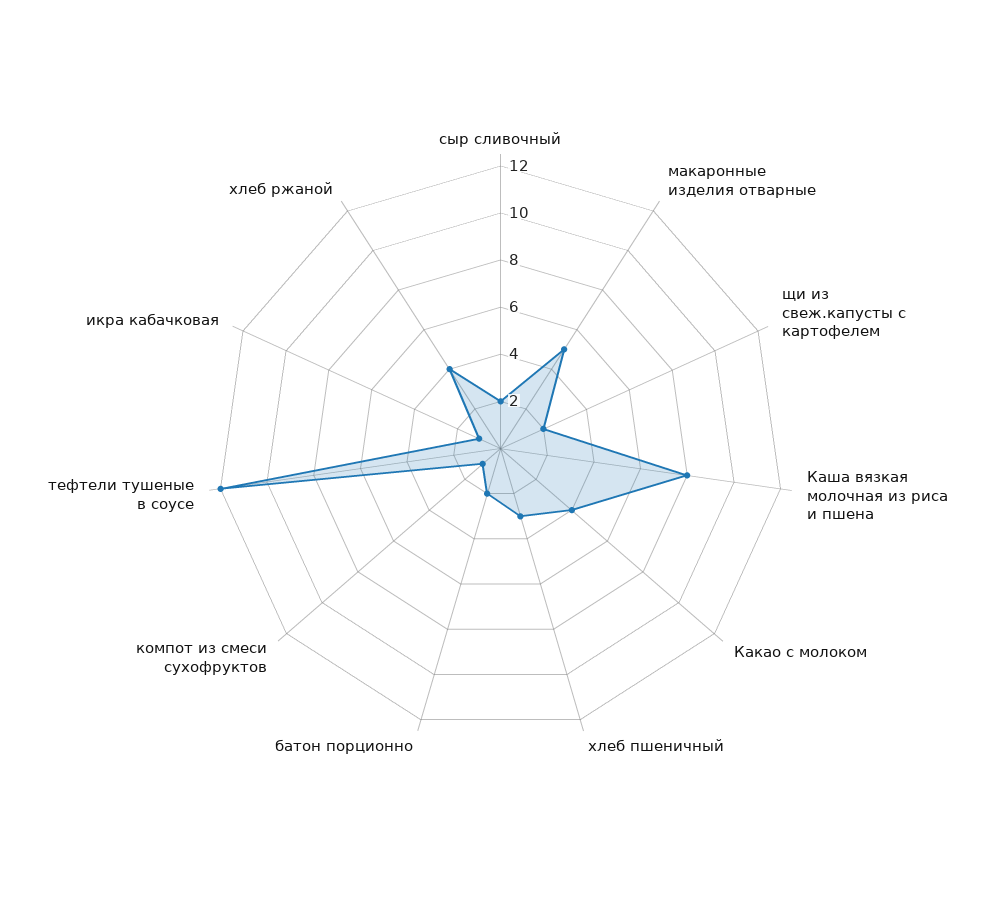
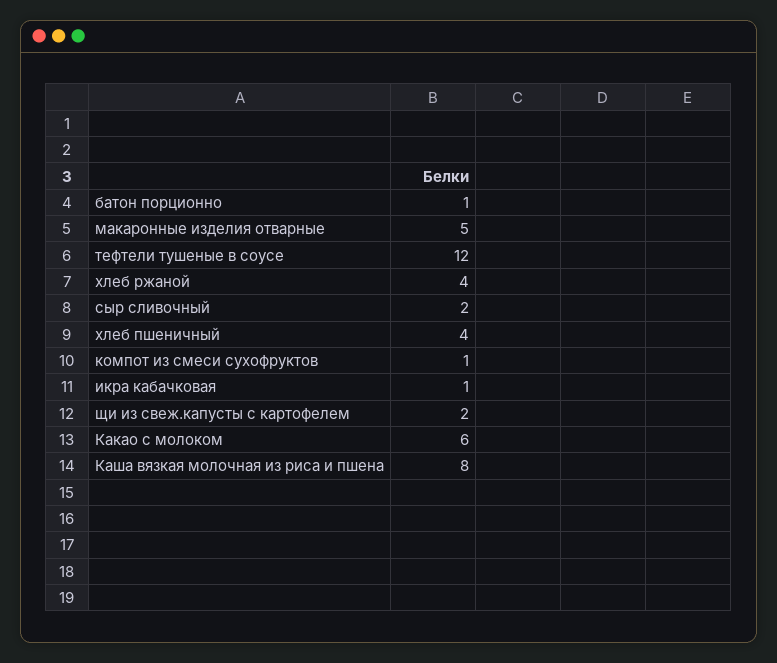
  {
    "сыр сливочный": 2,
    "макаронные изделия отварные": 5,
    "щи из свеж.капусты с картофелем": 2,
    "Каша вязкая молочная из риса и пшена": 8,
-   "Какао с молоком": 4,
+   "Какао с молоком": 6,
-   "хлеб пшеничный": 3,
+   "хлеб пшеничный": 4,
-   "батон порционно": 2,
+   "батон порционно": 1,
    "компот из смеси сухофруктов": 1,
    "тефтели тушеные в соусе": 12,
    "икра кабачковая": 1,
    "хлеб ржаной": 4
  }

